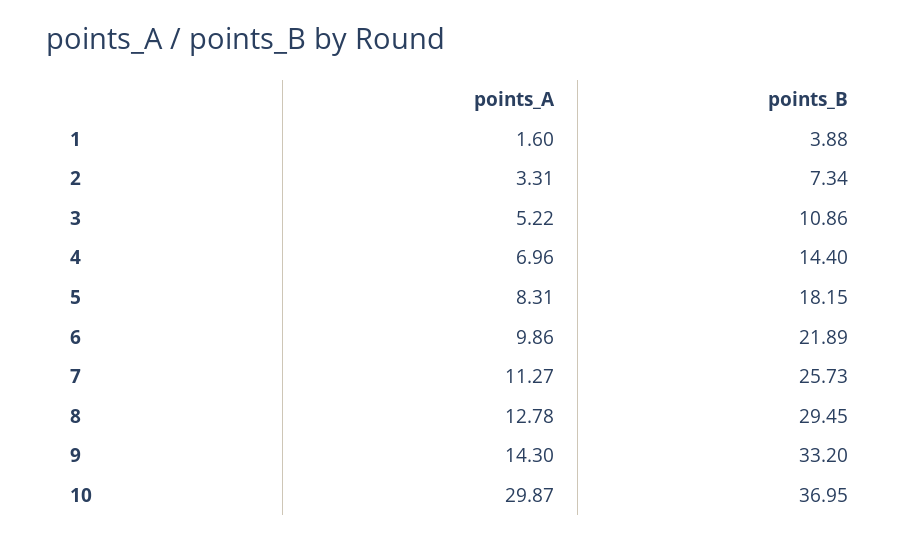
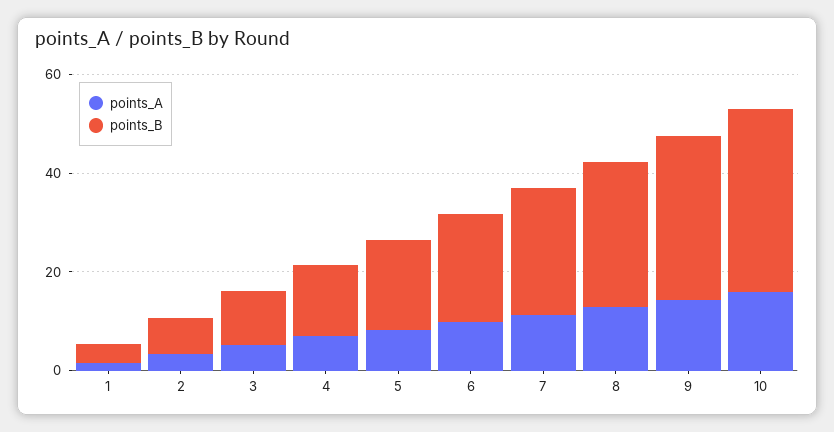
  {
    "points_A": {
      "1": 1.6,
      "2": 3.31,
      "3": 5.22,
      "4": 6.96,
      "5": 8.31,
      "6": 9.86,
      "7": 11.27,
      "8": 12.78,
      "9": 14.3,
-     "10": 29.87
+     "10": 15
    },
    "points_B": {
      "1": 3.88,
      "2": 7.34,
      "3": 10.86,
      "4": 14.4,
      "5": 18.15,
      "6": 21.89,
      "7": 25.73,
      "8": 29.45,
      "9": 33.2,
      "10": 36.95
    }
  }

